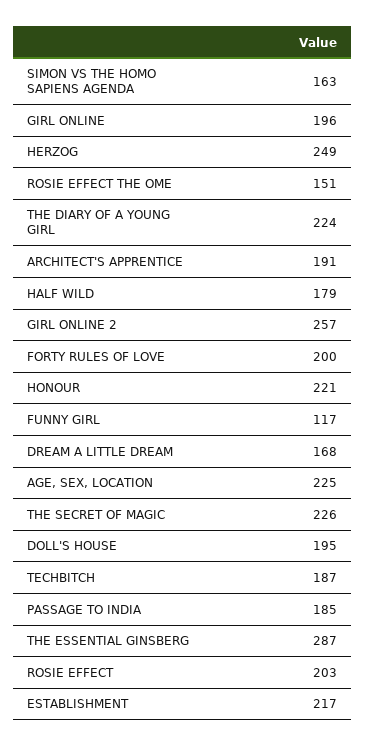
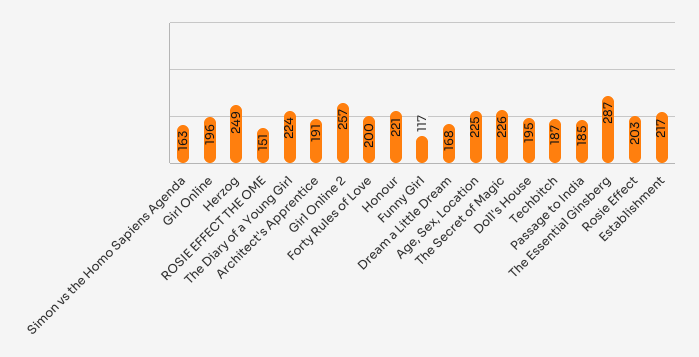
  {
    "SIMON VS THE HOMO SAPIENS AGENDA": 163,
    "GIRL ONLINE": 196,
    "HERZOG": 249,
    "ROSIE EFFECT THE OME": 151,
    "THE DIARY OF A YOUNG GIRL": 224,
    "ARCHITECT'S APPRENTICE": 191,
-   "HALF WILD": 179,
    "GIRL ONLINE 2": 257,
    "FORTY RULES OF LOVE": 200,
    "HONOUR": 221,
    "FUNNY GIRL": 117,
    "DREAM A LITTLE DREAM": 168,
    "AGE, SEX, LOCATION": 225,
    "THE SECRET OF MAGIC": 226,
    "DOLL'S HOUSE": 195,
    "TECHBITCH": 187,
    "PASSAGE TO INDIA": 185,
    "THE ESSENTIAL GINSBERG": 287,
    "ROSIE EFFECT": 203,
    "ESTABLISHMENT": 217
  }

